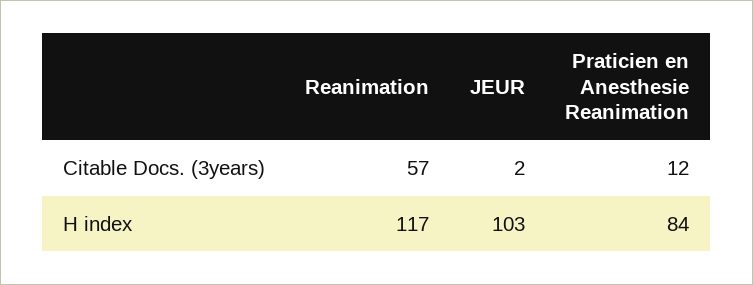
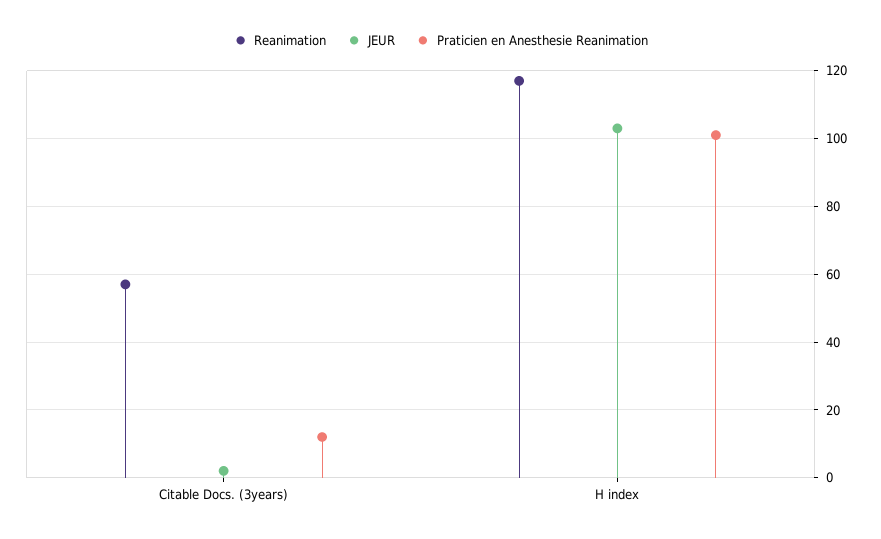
  {
    "Reanimation": {
      "Citable Docs. (3years)": 57,
      "H index": 117
    },
    "JEUR": {
      "Citable Docs. (3years)": 2,
      "H index": 103
    },
    "Praticien en Anesthesie Reanimation": {
      "Citable Docs. (3years)": 12,
-     "H index": 84
+     "H index": 100
    }
  }

